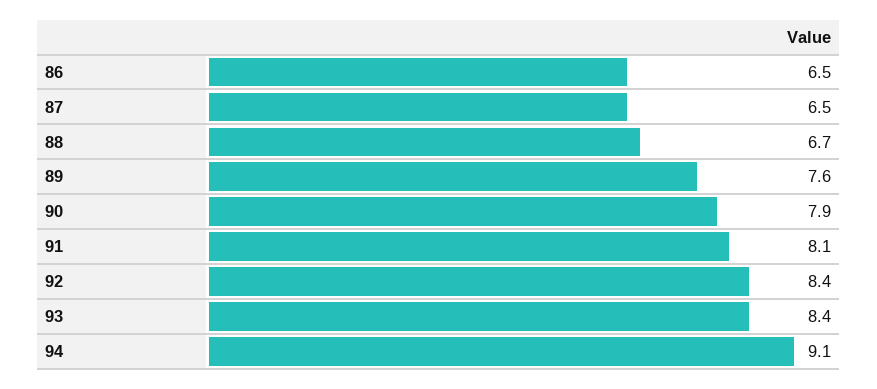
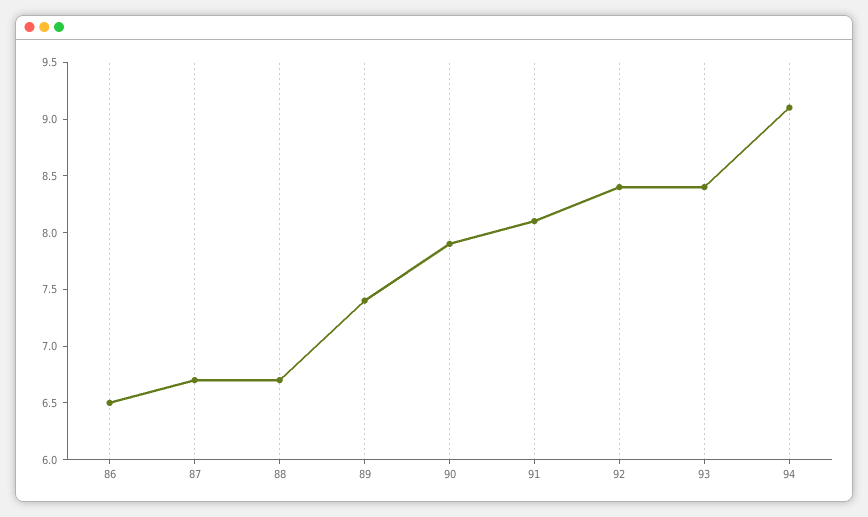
  {
    "86": 6.5,
-   "87": 6.5,
+   "87": 6.7,
    "88": 6.7,
-   "89": 7.6,
+   "89": 7.4,
    "90": 7.9,
    "91": 8.1,
    "92": 8.4,
    "93": 8.4,
    "94": 9.1
  }

